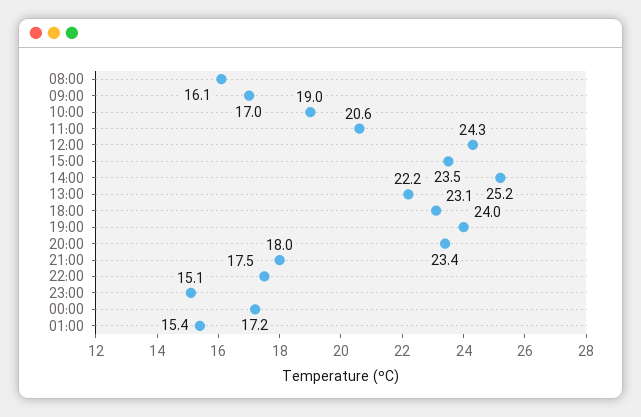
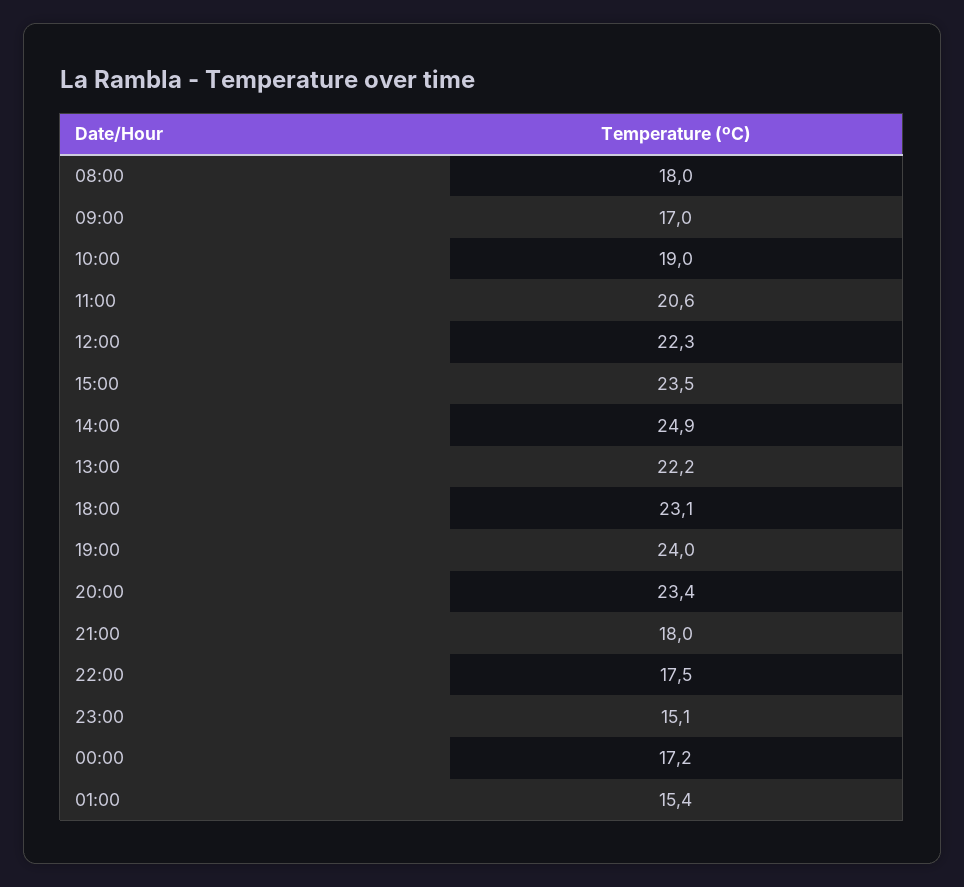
  {
-   "08:00": 16.1,
+   "08:00": 18,
    "09:00": 17,
    "10:00": 19,
    "11:00": 20.6,
-   "12:00": 24.3,
+   "12:00": 22.3,
    "15:00": 23.5,
-   "14:00": 25.2,
+   "14:00": 24.9,
    "13:00": 22.2,
    "18:00": 23.1,
    "19:00": 24,
    "20:00": 23.4,
    "21:00": 18,
    "22:00": 17.5,
    "23:00": 15.1,
    "00:00": 17.2,
    "01:00": 15.4
  }

